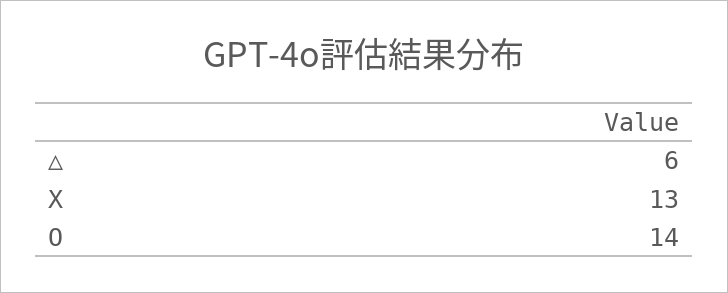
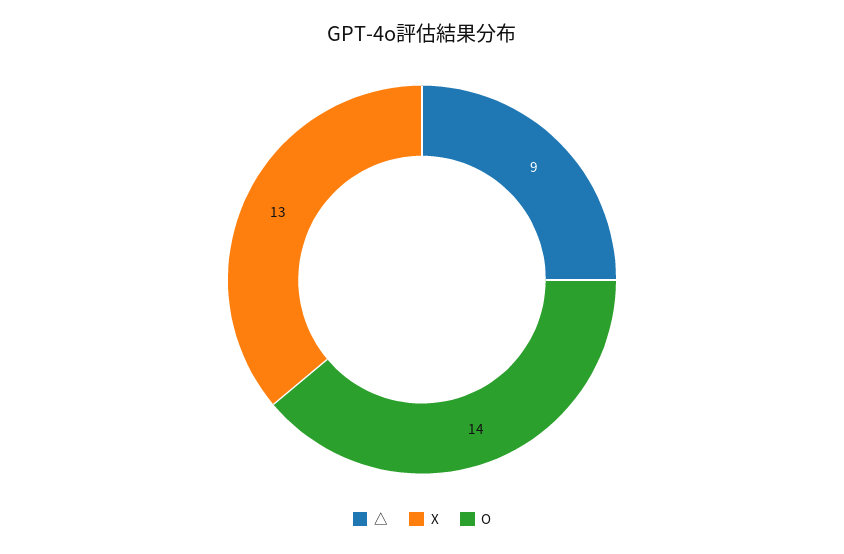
  {
-   "△": 6,
+   "△": 9,
    "X": 13,
    "O": 14
  }

